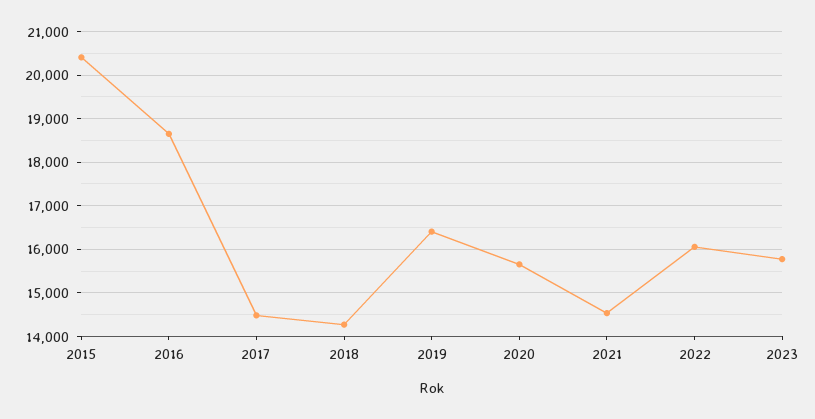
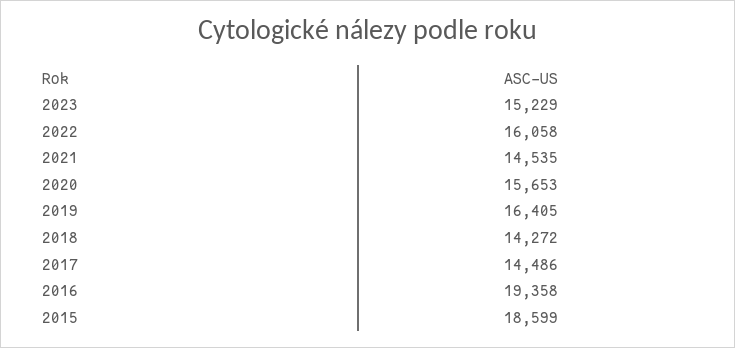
  {
-   "2015": 20400,
+   "2015": 18599,
-   "2016": 18600,
+   "2016": 19358,
    "2017": 14486,
    "2018": 14272,
    "2019": 16405,
    "2020": 15653,
    "2021": 14535,
    "2022": 16058,
-   "2023": 15800
+   "2023": 15229
  }

